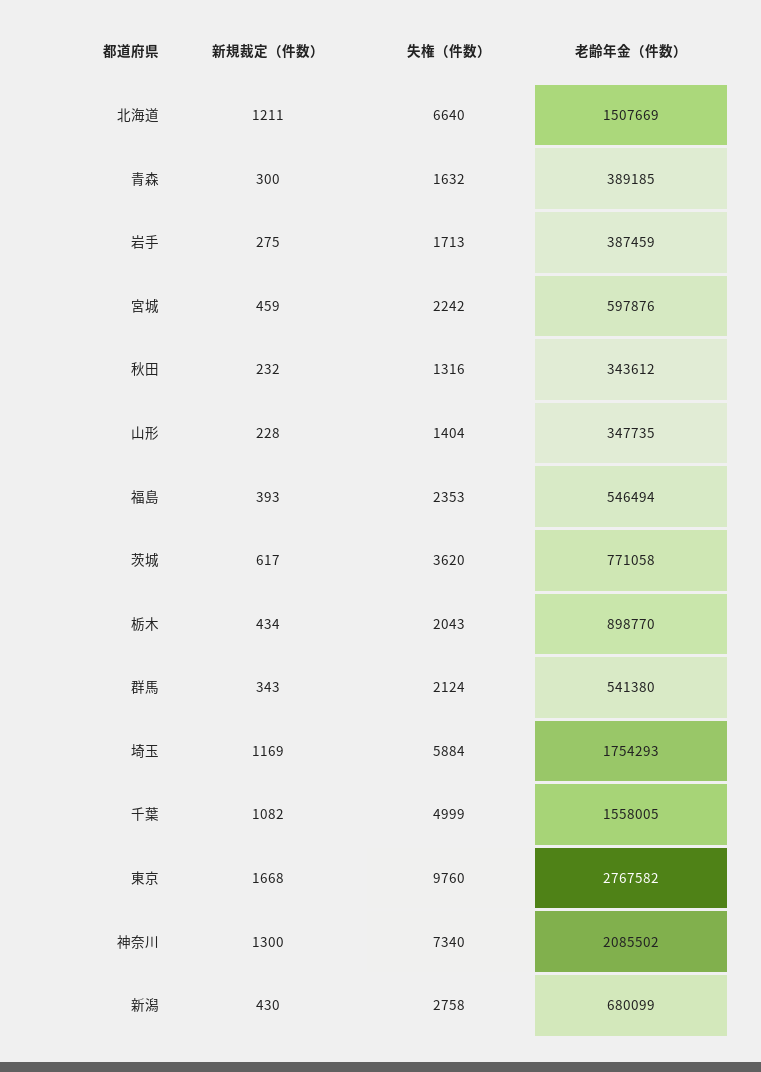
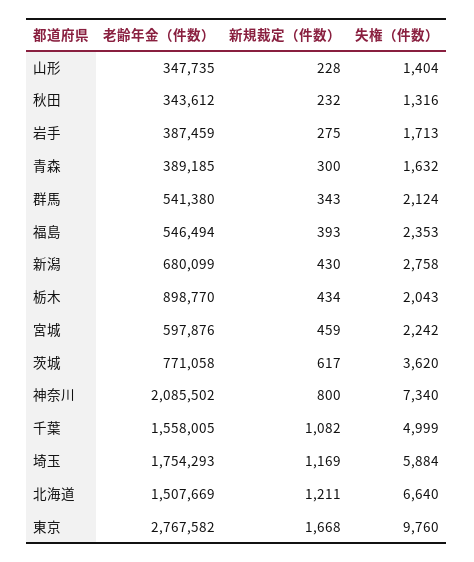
  {
    "新規裁定（件数）": {
      "北海道": 1211,
      "青森": 300,
      "岩手": 275,
      "宮城": 459,
      "秋田": 232,
      "山形": 228,
      "福島": 393,
      "茨城": 617,
      "栃木": 434,
      "群馬": 343,
      "埼玉": 1169,
      "千葉": 1082,
      "東京": 1668,
-     "神奈川": 1300,
+     "神奈川": 800,
      "新潟": 430
    },
    "失権（件数）": {
      "北海道": 6640,
      "青森": 1632,
      "岩手": 1713,
      "宮城": 2242,
      "秋田": 1316,
      "山形": 1404,
      "福島": 2353,
      "茨城": 3620,
      "栃木": 2043,
      "群馬": 2124,
      "埼玉": 5884,
      "千葉": 4999,
      "東京": 9760,
      "神奈川": 7340,
      "新潟": 2758
    },
    "老齢年金（件数）": {
      "北海道": 1507669,
      "青森": 389185,
      "岩手": 387459,
      "宮城": 597876,
      "秋田": 343612,
      "山形": 347735,
      "福島": 546494,
      "茨城": 771058,
      "栃木": 898770,
      "群馬": 541380,
      "埼玉": 1754293,
      "千葉": 1558005,
      "東京": 2767582,
      "神奈川": 2085502,
      "新潟": 680099
    }
  }

